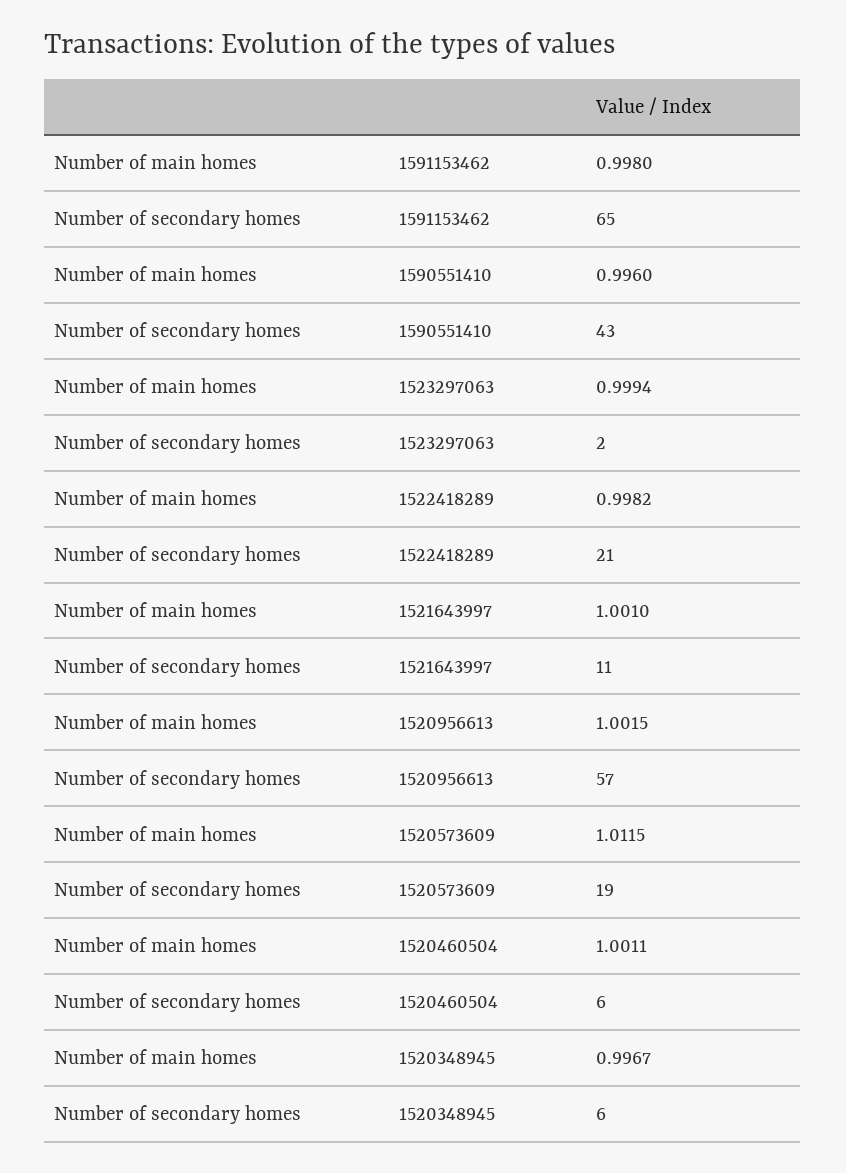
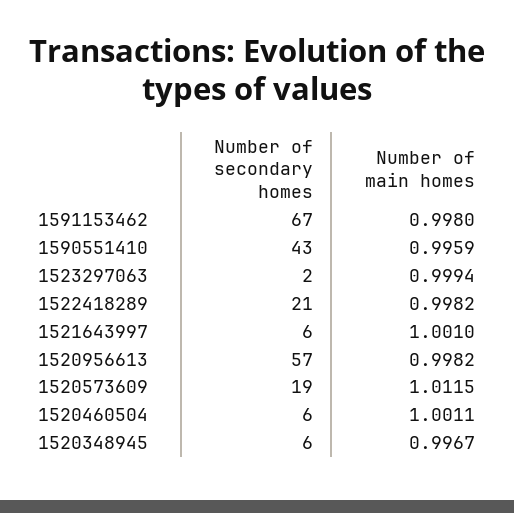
  {
    "Number of main homes": {
      "1591153462": 0.998,
-     "1590551410": 0.996,
+     "1590551410": 0.9959,
      "1523297063": 0.9994,
      "1522418289": 0.9982,
      "1521643997": 1.001,
-     "1520956613": 1.0015,
+     "1520956613": 0.9982,
      "1520573609": 1.0115,
      "1520460504": 1.0011,
      "1520348945": 0.9967
    },
    "Number of secondary homes": {
-     "1591153462": 65,
+     "1591153462": 67,
      "1590551410": 43,
      "1523297063": 2,
      "1522418289": 21,
-     "1521643997": 11,
+     "1521643997": 6,
      "1520956613": 57,
      "1520573609": 19,
      "1520460504": 6,
      "1520348945": 6
    }
  }

